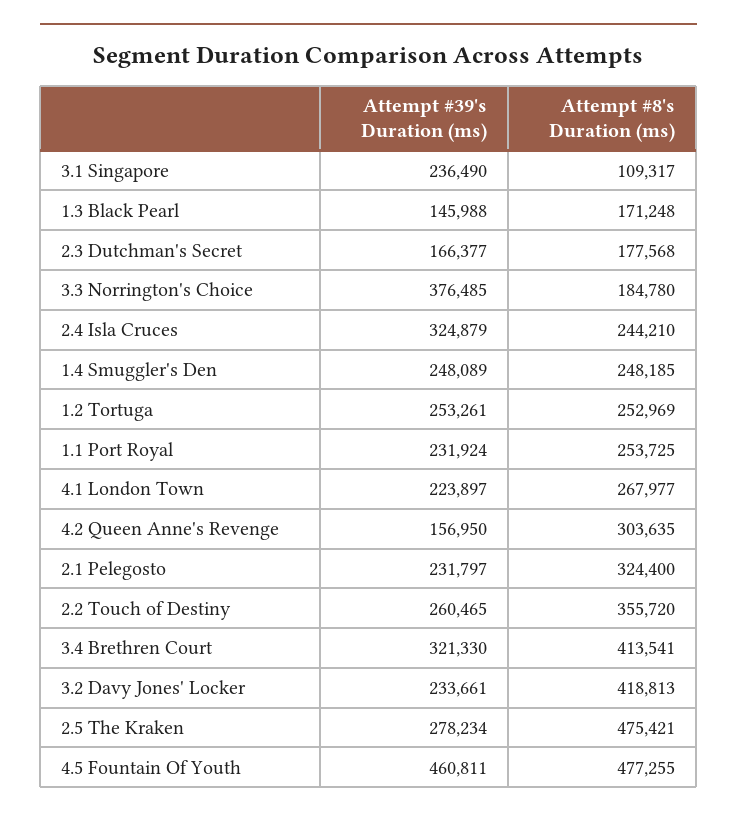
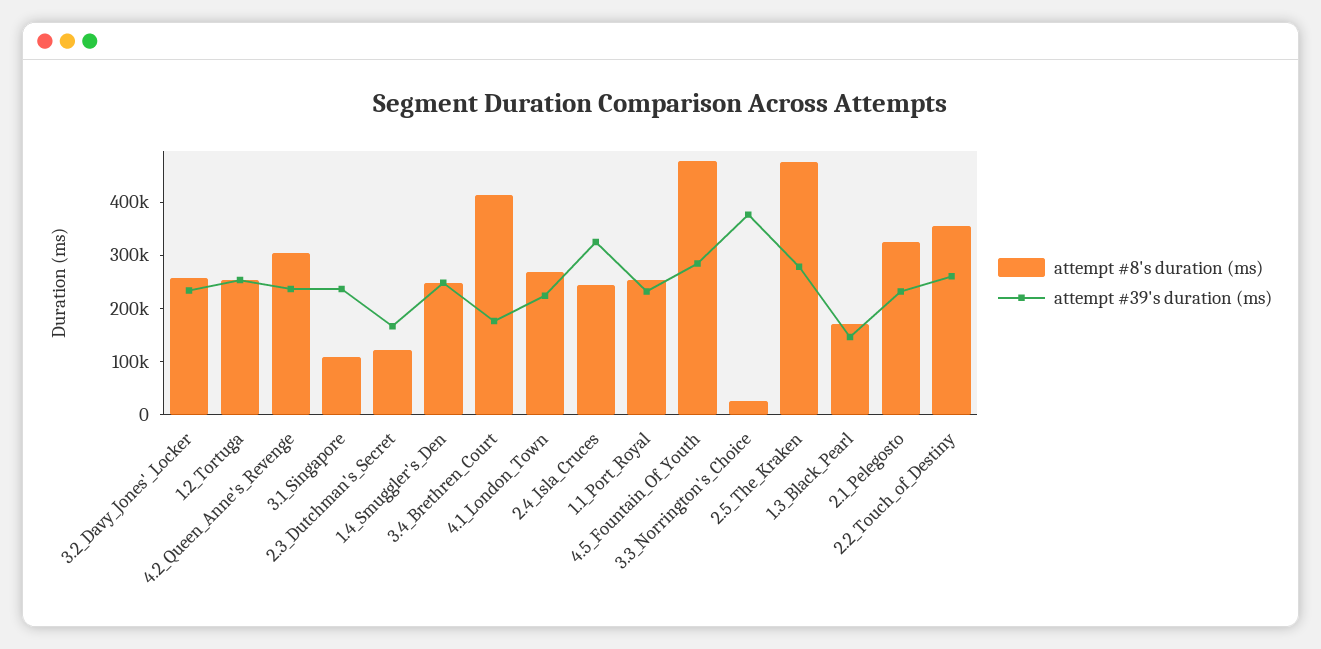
  {
    "Attempt #39's Duration (ms)": {
      "3.1 Singapore": 236490,
      "1.3 Black Pearl": 145988,
      "2.3 Dutchman's Secret": 166377,
      "3.3 Norrington's Choice": 376485,
      "2.4 Isla Cruces": 324879,
      "1.4 Smuggler's Den": 248089,
      "1.2 Tortuga": 253261,
      "1.1 Port Royal": 231924,
      "4.1 London Town": 223897,
-     "4.2 Queen Anne's Revenge": 156950,
+     "4.2 Queen Anne's Revenge": 240000,
      "2.1 Pelegosto": 231797,
      "2.2 Touch of Destiny": 260465,
-     "3.4 Brethren Court": 321330,
+     "3.4 Brethren Court": 180000,
      "3.2 Davy Jones' Locker": 233661,
      "2.5 The Kraken": 278234,
-     "4.5 Fountain Of Youth": 460811
+     "4.5 Fountain Of Youth": 280000
    },
    "Attempt #8's Duration (ms)": {
      "3.1 Singapore": 109317,
      "1.3 Black Pearl": 171248,
-     "2.3 Dutchman's Secret": 177568,
+     "2.3 Dutchman's Secret": 120000,
-     "3.3 Norrington's Choice": 184780,
+     "3.3 Norrington's Choice": 20000,
      "2.4 Isla Cruces": 244210,
      "1.4 Smuggler's Den": 248185,
      "1.2 Tortuga": 252969,
      "1.1 Port Royal": 253725,
      "4.1 London Town": 267977,
      "4.2 Queen Anne's Revenge": 303635,
      "2.1 Pelegosto": 324400,
      "2.2 Touch of Destiny": 355720,
      "3.4 Brethren Court": 413541,
-     "3.2 Davy Jones' Locker": 418813,
+     "3.2 Davy Jones' Locker": 260000,
      "2.5 The Kraken": 475421,
      "4.5 Fountain Of Youth": 477255
    }
  }

